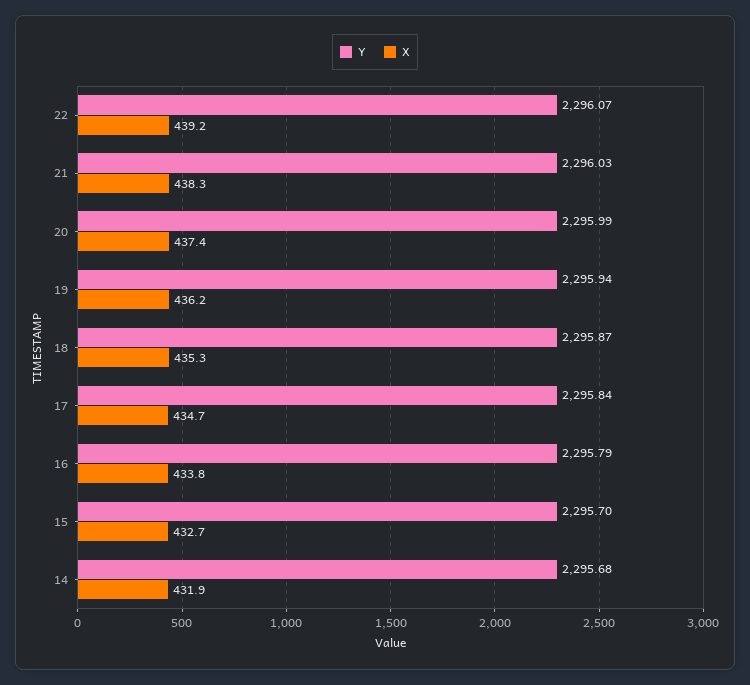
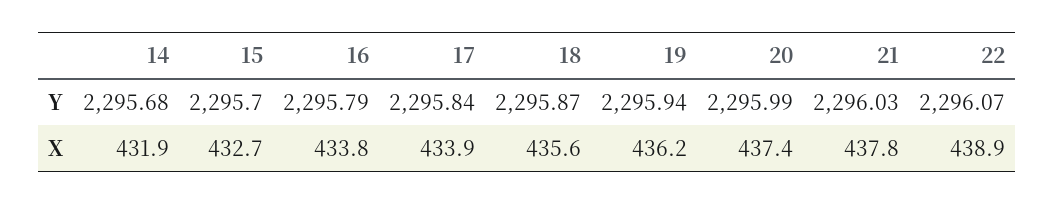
  {
    "Y": {
      "22": 2296.07,
      "21": 2296.03,
      "20": 2295.99,
      "19": 2295.94,
      "18": 2295.87,
      "17": 2295.84,
      "16": 2295.79,
      "15": 2295.7,
      "14": 2295.68
    },
    "X": {
-     "22": 439.2,
+     "22": 438.9,
-     "21": 438.3,
+     "21": 437.8,
      "20": 437.4,
      "19": 436.2,
-     "18": 435.3,
+     "18": 435.6,
-     "17": 434.7,
+     "17": 433.9,
      "16": 433.8,
      "15": 432.7,
      "14": 431.9
    }
  }

